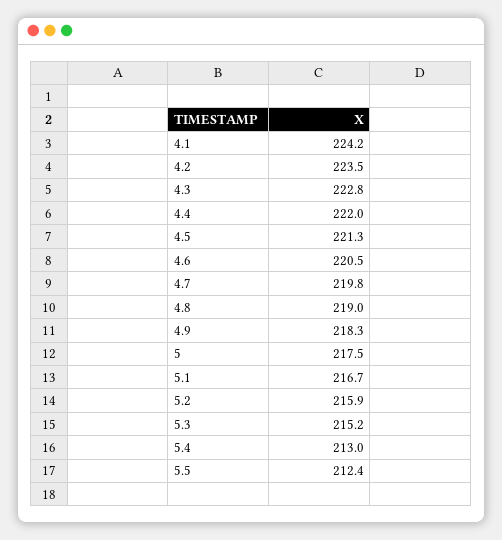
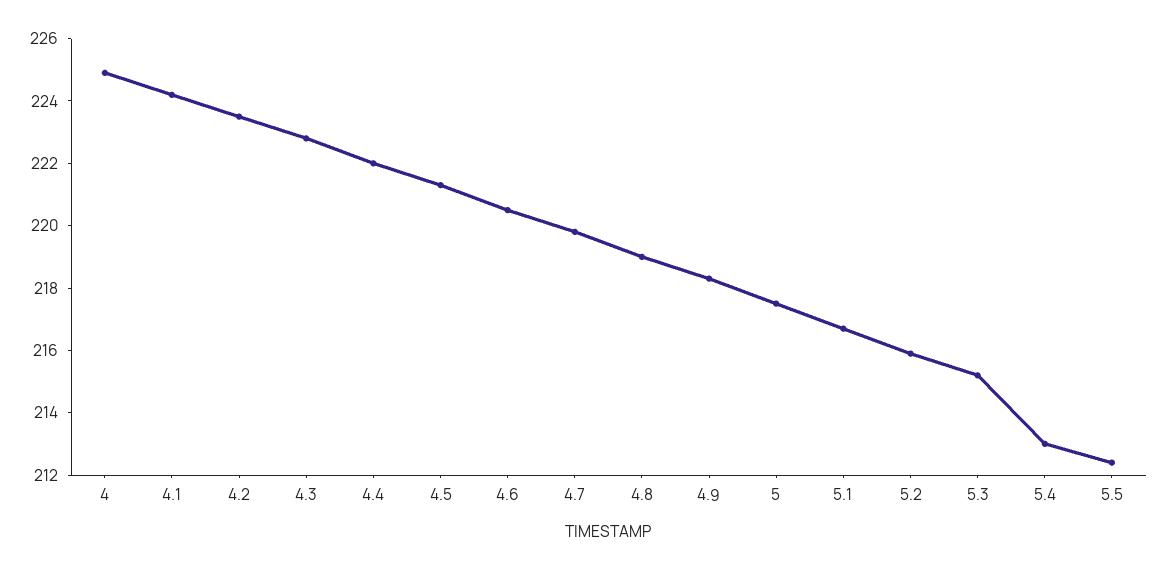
  {
    "4.1": 224.2,
    "4.2": 223.5,
    "4.3": 222.8,
    "4.4": 222,
    "4.5": 221.3,
    "4.6": 220.5,
    "4.7": 219.8,
    "4.8": 219,
    "4.9": 218.3,
    "5": 217.5,
    "5.1": 216.7,
    "5.2": 215.9,
    "5.3": 215.2,
    "5.4": 213,
-   "5.5": 212.4
+   "5.5": 212.4,
+   "4": 225
  }

